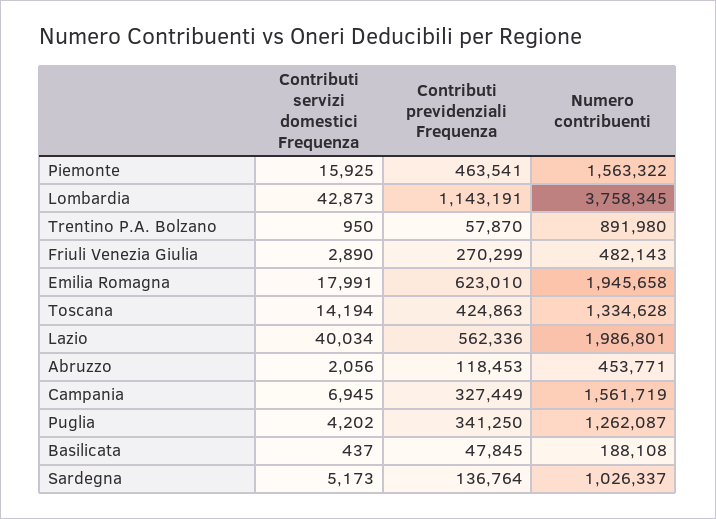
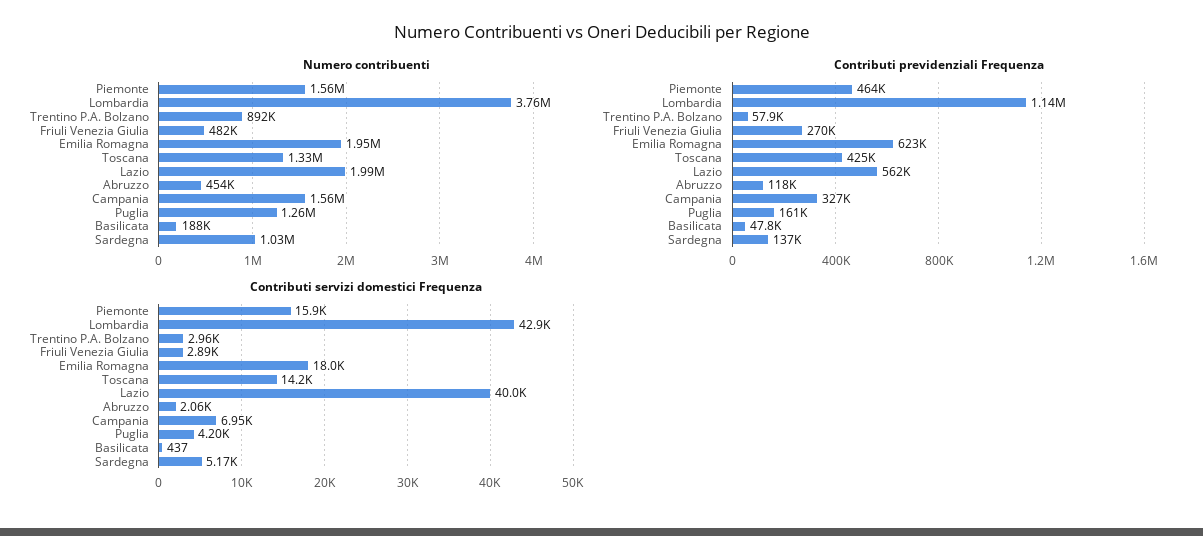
  {
    "Contributi servizi domestici Frequenza": {
      "Piemonte": 15925,
      "Lombardia": 42873,
-     "Trentino P.A. Bolzano": 950,
+     "Trentino P.A. Bolzano": 2960,
      "Friuli Venezia Giulia": 2890,
      "Emilia Romagna": 17991,
      "Toscana": 14194,
      "Lazio": 40034,
      "Abruzzo": 2056,
      "Campania": 6945,
      "Puglia": 4202,
      "Basilicata": 437,
      "Sardegna": 5173
    },
    "Contributi previdenziali Frequenza": {
      "Piemonte": 463541,
      "Lombardia": 1143191,
      "Trentino P.A. Bolzano": 57870,
      "Friuli Venezia Giulia": 270299,
      "Emilia Romagna": 623010,
      "Toscana": 424863,
      "Lazio": 562336,
      "Abruzzo": 118453,
      "Campania": 327449,
-     "Puglia": 341250,
+     "Puglia": 161000,
      "Basilicata": 47845,
      "Sardegna": 136764
    },
    "Numero contribuenti": {
      "Piemonte": 1563322,
      "Lombardia": 3758345,
      "Trentino P.A. Bolzano": 891980,
      "Friuli Venezia Giulia": 482143,
      "Emilia Romagna": 1945658,
      "Toscana": 1334628,
      "Lazio": 1986801,
      "Abruzzo": 453771,
      "Campania": 1561719,
      "Puglia": 1262087,
      "Basilicata": 188108,
      "Sardegna": 1026337
    }
  }

